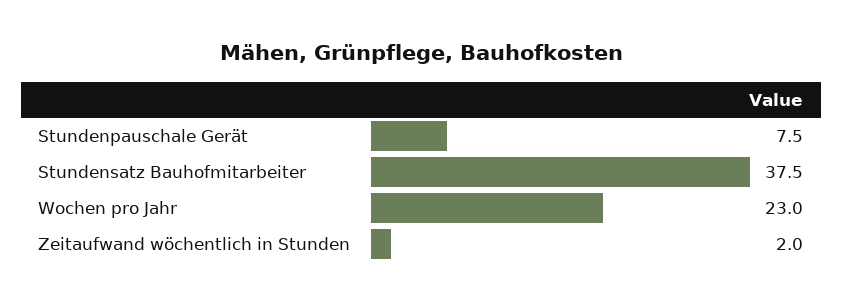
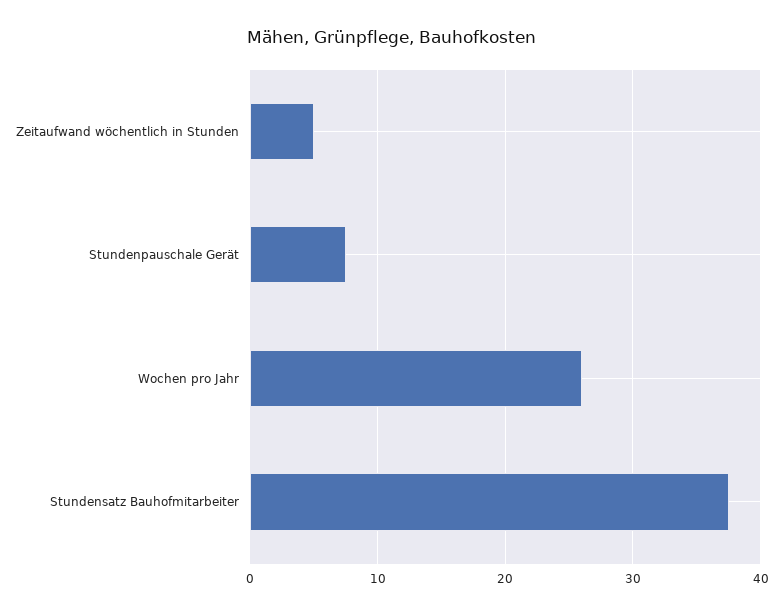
  {
    "Stundenpauschale Gerät": 7.5,
    "Stundensatz Bauhofmitarbeiter": 37.5,
-   "Wochen pro Jahr": 23,
+   "Wochen pro Jahr": 26,
-   "Zeitaufwand wöchentlich in Stunden": 2
+   "Zeitaufwand wöchentlich in Stunden": 5
  }

